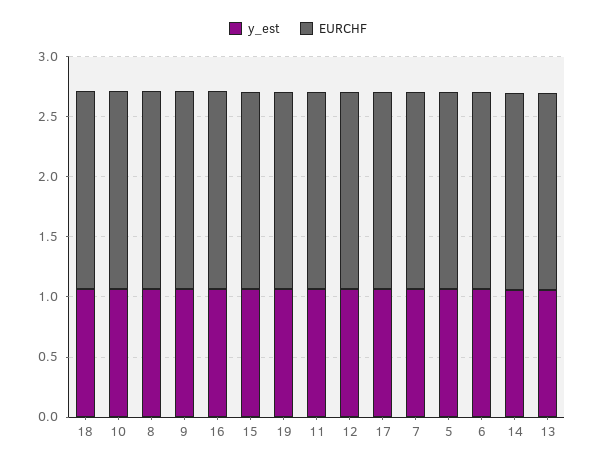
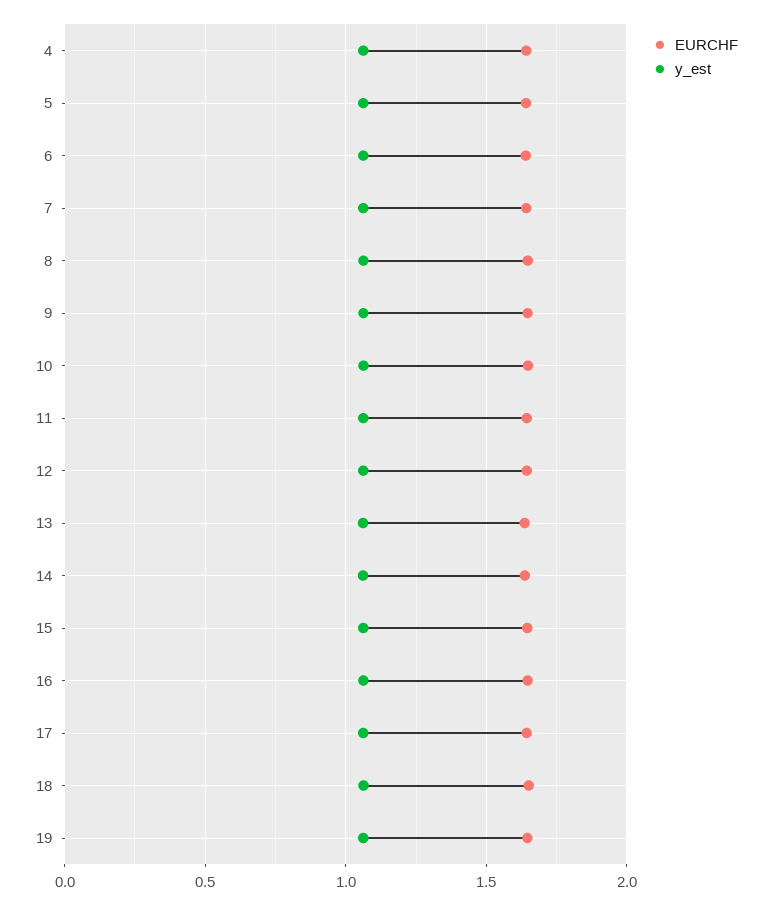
  {
    "y_est": {
      "18": 1.05,
      "10": 1.05,
      "8": 1.05,
      "9": 1.05,
      "16": 1.05,
      "15": 1.05,
      "19": 1.05,
      "11": 1.05,
      "12": 1.05,
      "17": 1.05,
      "7": 1.05,
      "5": 1.05,
      "6": 1.05,
      "14": 1.05,
-     "13": 1.05
+     "13": 1.05,
+     "4": 1.05
    },
    "EURCHF": {
      "18": 1.65,
      "10": 1.65,
      "8": 1.65,
      "9": 1.65,
      "16": 1.65,
      "15": 1.65,
      "19": 1.65,
      "11": 1.65,
      "12": 1.65,
      "17": 1.65,
      "7": 1.65,
      "5": 1.65,
      "6": 1.65,
      "14": 1.65,
-     "13": 1.65
+     "13": 1.65,
+     "4": 1.65
    }
  }

